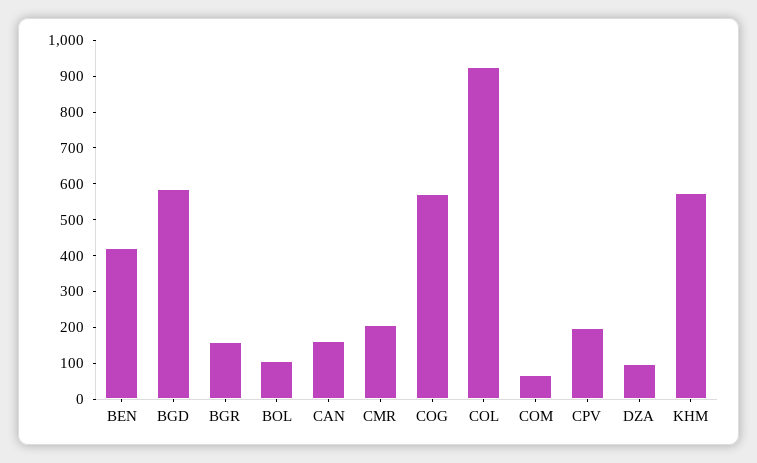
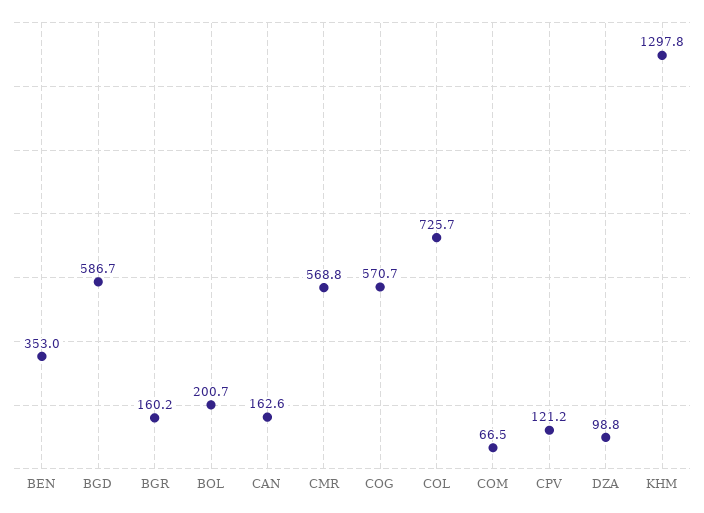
  {
-   "BEN": 425,
+   "BEN": 353,
    "BGD": 586.7,
    "BGR": 160.2,
-   "BOL": 100,
+   "BOL": 200.7,
    "CAN": 162.6,
-   "CMR": 200,
+   "CMR": 568.8,
    "COG": 570.7,
-   "COL": 925,
+   "COL": 725.7,
    "COM": 66.5,
-   "CPV": 200,
+   "CPV": 121.2,
    "DZA": 98.8,
-   "KHM": 575
+   "KHM": 1297.8
  }

